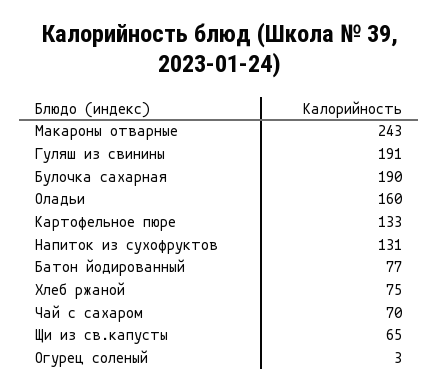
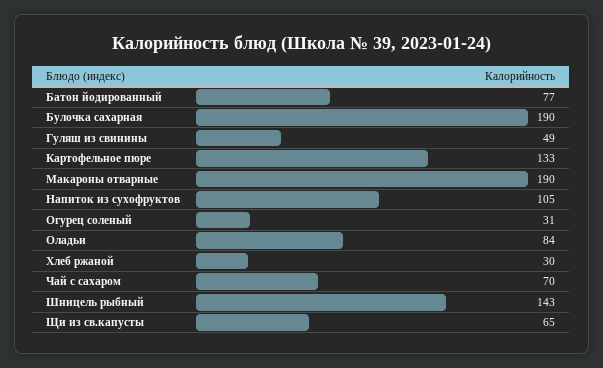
  {
-   "Макароны отварные": 243,
+   "Макароны отварные": 190,
-   "Гуляш из свинины": 191,
+   "Гуляш из свинины": 49,
    "Булочка сахарная": 190,
-   "Оладьи": 160,
+   "Оладьи": 84,
    "Картофельное пюре": 133,
-   "Напиток из сухофруктов": 131,
+   "Напиток из сухофруктов": 105,
    "Батон йодированный": 77,
-   "Хлеб ржаной": 75,
+   "Хлеб ржаной": 30,
    "Чай с сахаром": 70,
    "Щи из св.капусты": 65,
-   "Огурец соленый": 3
+   "Огурец соленый": 31,
+   "Шницель рыбный": 143
  }

